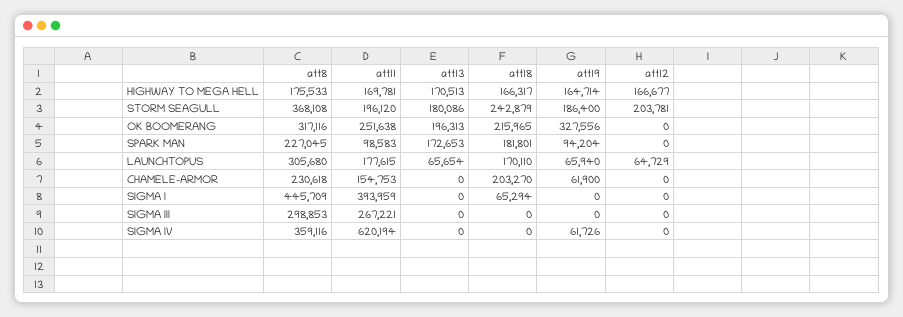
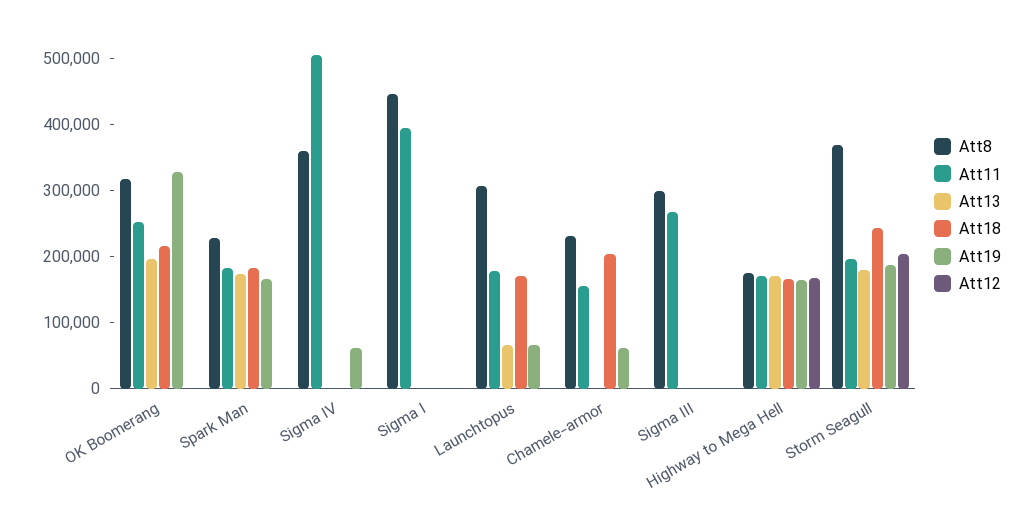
  {
    "att8": {
      "HIGHWAY TO MEGA HELL": 175533,
      "STORM SEAGULL": 368108,
      "OK BOOMERANG": 317116,
      "SPARK MAN": 227045,
      "LAUNCHTOPUS": 305680,
      "CHAMELE-ARMOR": 230618,
      "SIGMA I": 445709,
      "SIGMA III": 298853,
      "SIGMA IV": 359116
    },
    "att11": {
      "HIGHWAY TO MEGA HELL": 169781,
      "STORM SEAGULL": 196120,
      "OK BOOMERANG": 251638,
-     "SPARK MAN": 98583,
+     "SPARK MAN": 180000,
      "LAUNCHTOPUS": 177615,
      "CHAMELE-ARMOR": 154753,
      "SIGMA I": 393959,
      "SIGMA III": 267221,
-     "SIGMA IV": 620194
+     "SIGMA IV": 500000
    },
    "att13": {
      "HIGHWAY TO MEGA HELL": 170513,
      "STORM SEAGULL": 180086,
      "OK BOOMERANG": 196313,
      "SPARK MAN": 172653,
      "LAUNCHTOPUS": 65654,
      "CHAMELE-ARMOR": 0,
      "SIGMA I": 0,
      "SIGMA III": 0,
      "SIGMA IV": 0
    },
    "att18": {
      "HIGHWAY TO MEGA HELL": 166317,
      "STORM SEAGULL": 242879,
      "OK BOOMERANG": 215965,
      "SPARK MAN": 181801,
      "LAUNCHTOPUS": 170110,
      "CHAMELE-ARMOR": 203270,
-     "SIGMA I": 65294,
+     "SIGMA I": 0,
      "SIGMA III": 0,
      "SIGMA IV": 0
    },
    "att19": {
      "HIGHWAY TO MEGA HELL": 164714,
      "STORM SEAGULL": 186400,
      "OK BOOMERANG": 327556,
-     "SPARK MAN": 94204,
+     "SPARK MAN": 160000,
      "LAUNCHTOPUS": 65940,
      "CHAMELE-ARMOR": 61900,
      "SIGMA I": 0,
      "SIGMA III": 0,
      "SIGMA IV": 61726
    },
    "att12": {
      "HIGHWAY TO MEGA HELL": 166677,
      "STORM SEAGULL": 203781,
      "OK BOOMERANG": 0,
      "SPARK MAN": 0,
-     "LAUNCHTOPUS": 64729,
+     "LAUNCHTOPUS": 0,
      "CHAMELE-ARMOR": 0,
      "SIGMA I": 0,
      "SIGMA III": 0,
      "SIGMA IV": 0
    }
  }

